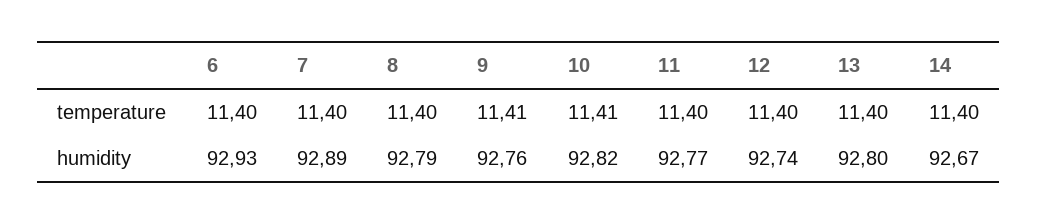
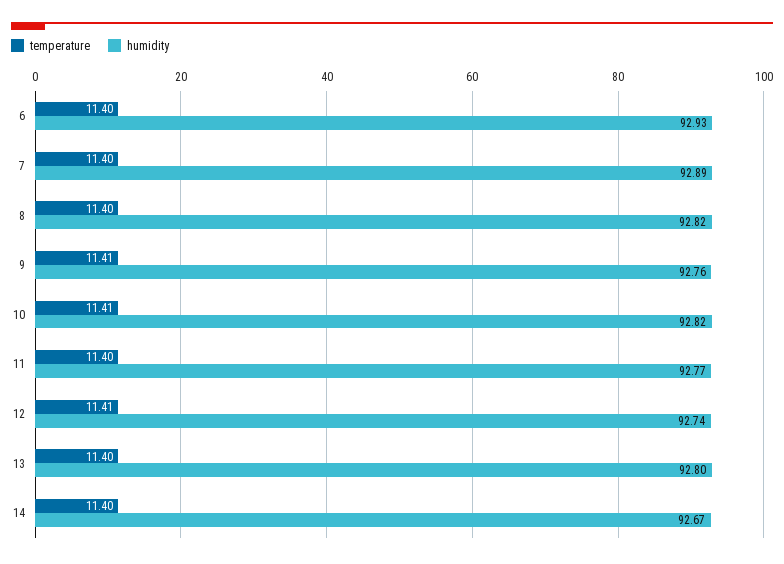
  {
    "temperature": {
      "6": 11.4,
      "7": 11.4,
      "8": 11.4,
      "9": 11.41,
      "10": 11.41,
      "11": 11.4,
-     "12": 11.4,
+     "12": 11.41,
      "13": 11.4,
      "14": 11.4
    },
    "humidity": {
      "6": 92.93,
      "7": 92.89,
-     "8": 92.79,
+     "8": 92.82,
      "9": 92.76,
      "10": 92.82,
      "11": 92.77,
      "12": 92.74,
      "13": 92.8,
      "14": 92.67
    }
  }

